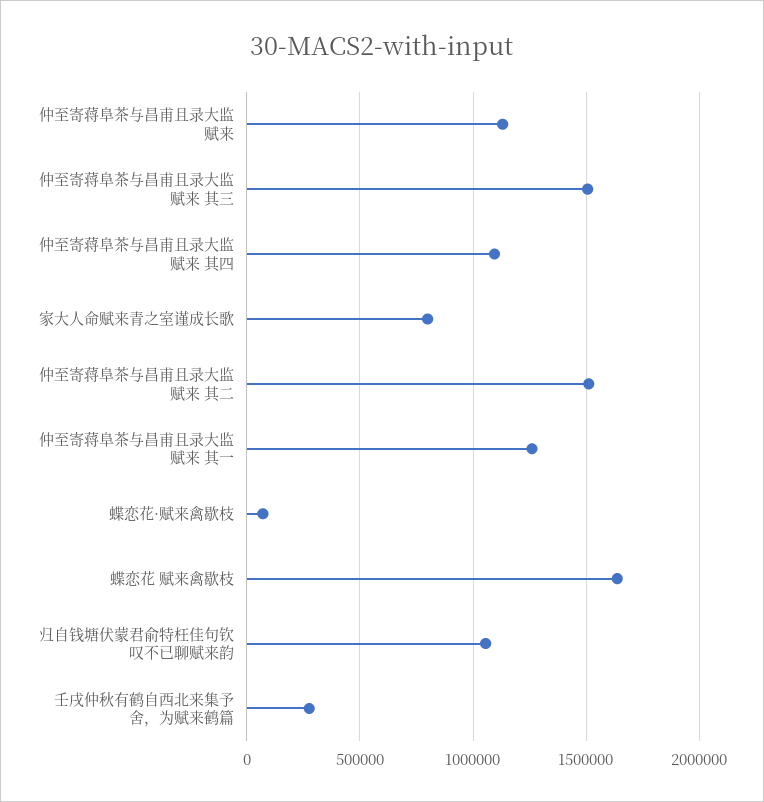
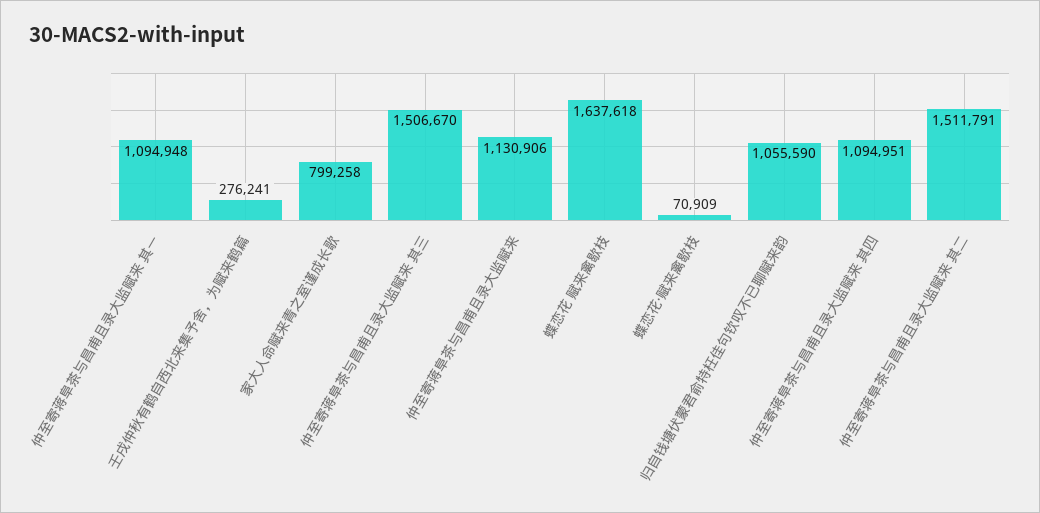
  {
    "仲至寄蒋阜茶与昌甫且录大监赋来": 1130906,
    "仲至寄蒋阜茶与昌甫且录大监赋来 其三": 1506670,
    "仲至寄蒋阜茶与昌甫且录大监赋来 其四": 1094951,
    "家大人命赋来青之室谨成长歌": 799258,
    "仲至寄蒋阜茶与昌甫且录大监赋来 其二": 1511791,
-   "仲至寄蒋阜茶与昌甫且录大监赋来 其一": 1250000,
+   "仲至寄蒋阜茶与昌甫且录大监赋来 其一": 1094948,
    "蝶恋花·赋来禽歇枝": 70909,
    "蝶恋花 赋来禽歇枝": 1637618,
    "归自钱塘伏蒙君俞特枉佳句钦叹不已聊赋来韵": 1055590,
    "壬戌仲秋有鹤自西北来集予舍，为赋来鹤篇": 276241
  }

